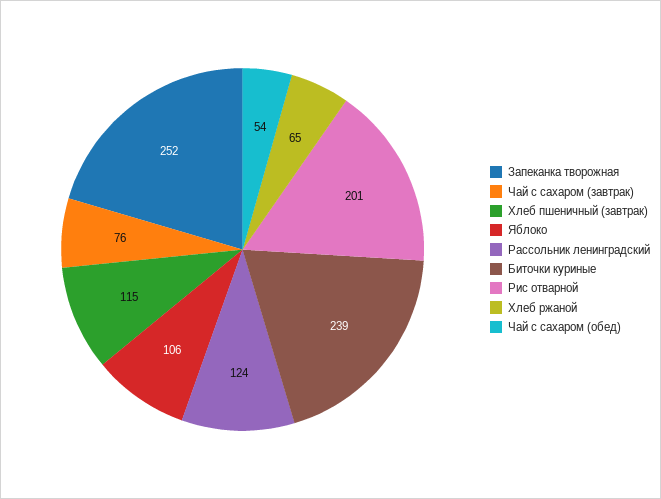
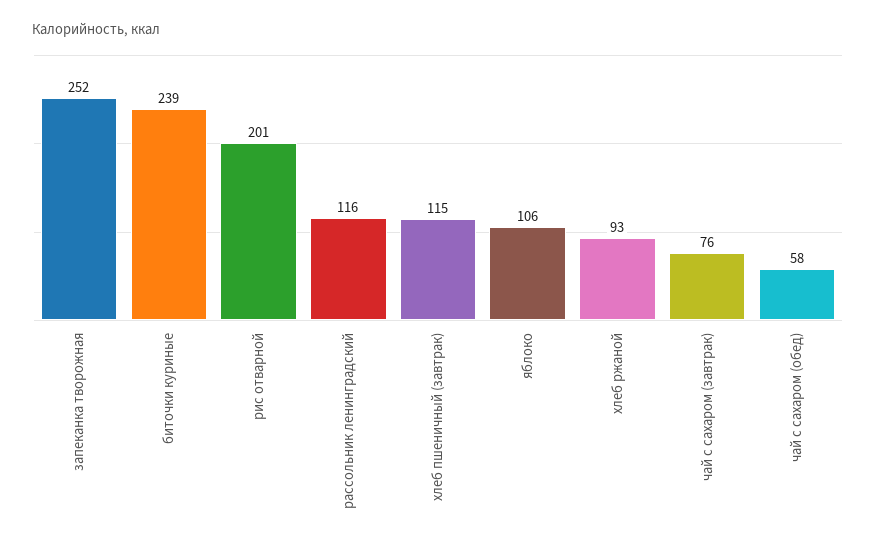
  {
    "Запеканка творожная": 252,
    "Чай с сахаром (завтрак)": 76,
    "Хлеб пшеничный (завтрак)": 115,
    "Яблоко": 106,
-   "Рассольник ленинградский": 124,
+   "Рассольник ленинградский": 116,
    "Биточки куриные": 239,
    "Рис отварной": 201,
-   "Хлеб ржаной": 65,
+   "Хлеб ржаной": 93,
-   "Чай с сахаром (обед)": 54
+   "Чай с сахаром (обед)": 58
  }

